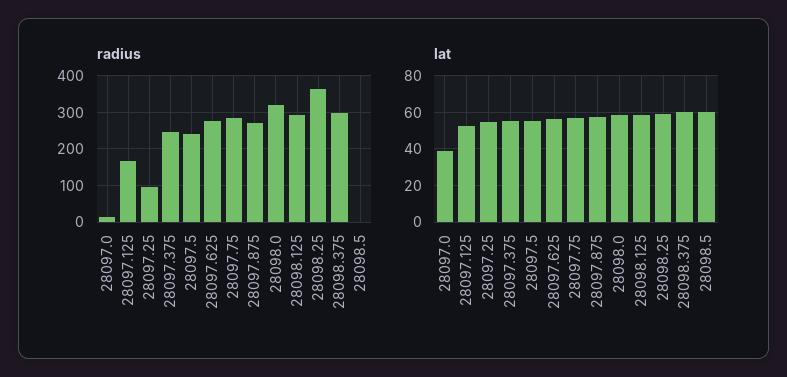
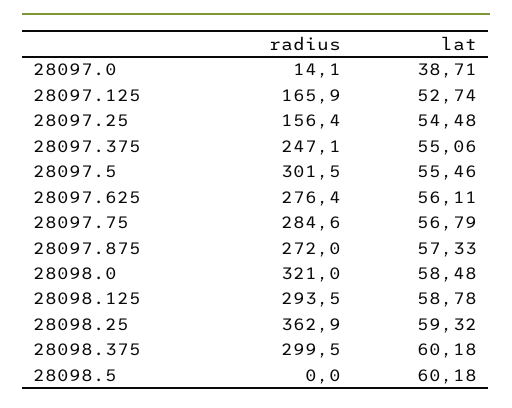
  {
    "radius": {
      "28097.0": 14.1,
      "28097.125": 165.9,
-     "28097.25": 100,
+     "28097.25": 156.4,
      "28097.375": 247.1,
-     "28097.5": 240,
+     "28097.5": 301.5,
      "28097.625": 276.4,
      "28097.75": 284.6,
      "28097.875": 272,
      "28098.0": 321,
      "28098.125": 293.5,
      "28098.25": 362.9,
      "28098.375": 299.5,
      "28098.5": 0
    },
    "lat": {
      "28097.0": 38.71,
      "28097.125": 52.74,
      "28097.25": 54.48,
      "28097.375": 55.06,
      "28097.5": 55.46,
      "28097.625": 56.11,
      "28097.75": 56.79,
      "28097.875": 57.33,
      "28098.0": 58.48,
      "28098.125": 58.78,
      "28098.25": 59.32,
      "28098.375": 60.18,
      "28098.5": 60.18
    }
  }

